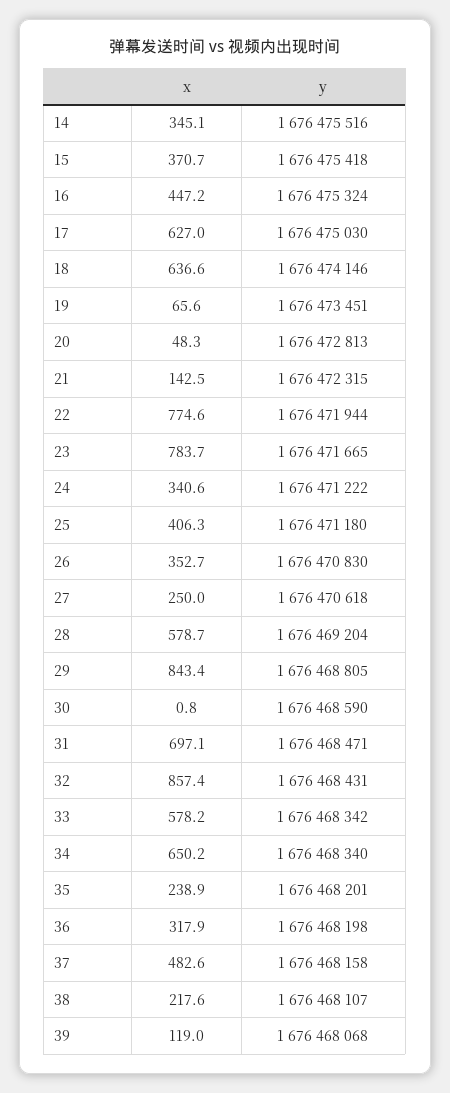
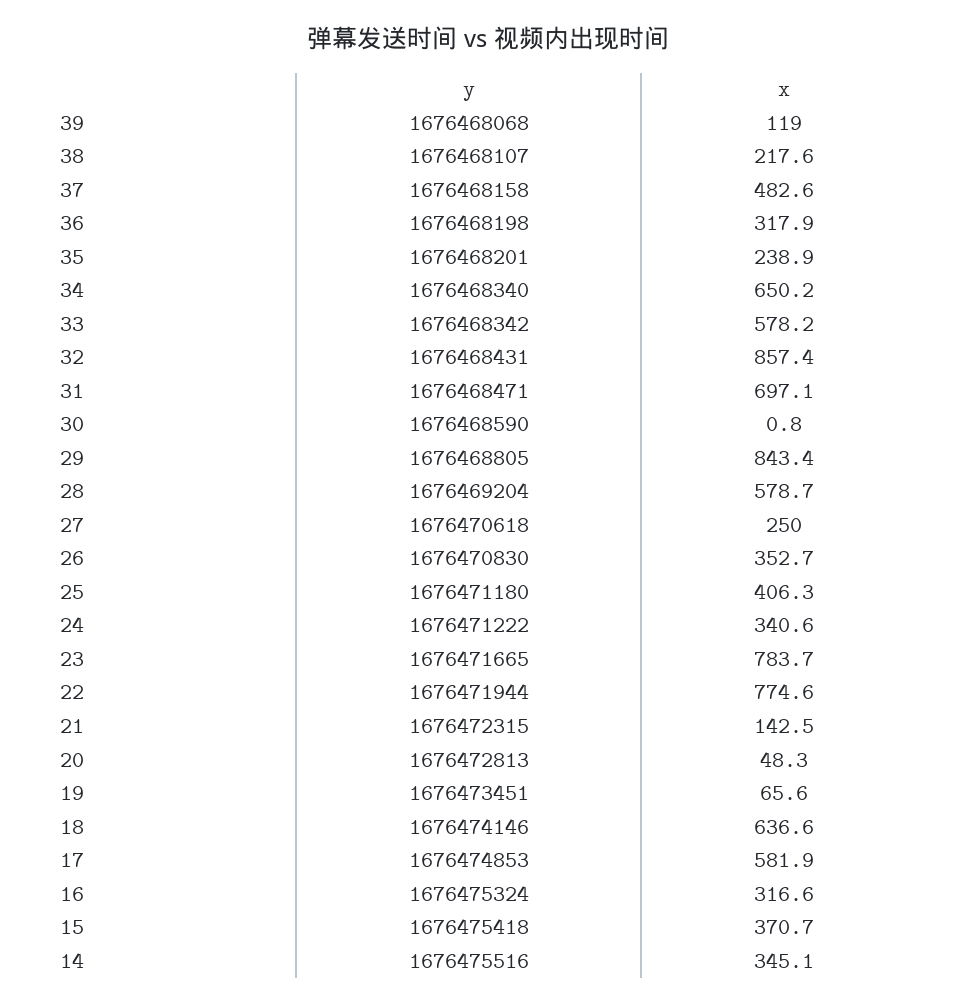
  {
    "x": {
      "14": 345.1,
      "15": 370.7,
-     "16": 447.2,
+     "16": 316.6,
-     "17": 627,
+     "17": 581.9,
      "18": 636.6,
      "19": 65.6,
      "20": 48.3,
      "21": 142.5,
      "22": 774.6,
      "23": 783.7,
      "24": 340.6,
      "25": 406.3,
      "26": 352.7,
      "27": 250,
      "28": 578.7,
      "29": 843.4,
      "30": 0.8,
      "31": 697.1,
      "32": 857.4,
      "33": 578.2,
      "34": 650.2,
      "35": 238.9,
      "36": 317.9,
      "37": 482.6,
      "38": 217.6,
      "39": 119
    },
    "y": {
      "14": 1676475516,
      "15": 1676475418,
      "16": 1676475324,
-     "17": 1676475030,
+     "17": 1676474853,
      "18": 1676474146,
      "19": 1676473451,
      "20": 1676472813,
      "21": 1676472315,
      "22": 1676471944,
      "23": 1676471665,
      "24": 1676471222,
      "25": 1676471180,
      "26": 1676470830,
      "27": 1676470618,
      "28": 1676469204,
      "29": 1676468805,
      "30": 1676468590,
      "31": 1676468471,
      "32": 1676468431,
      "33": 1676468342,
      "34": 1676468340,
      "35": 1676468201,
      "36": 1676468198,
      "37": 1676468158,
      "38": 1676468107,
      "39": 1676468068
    }
  }

